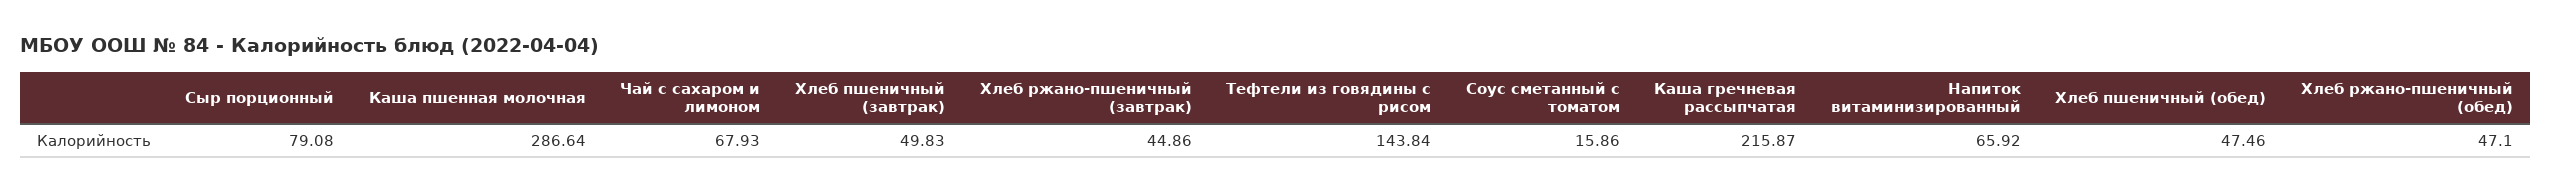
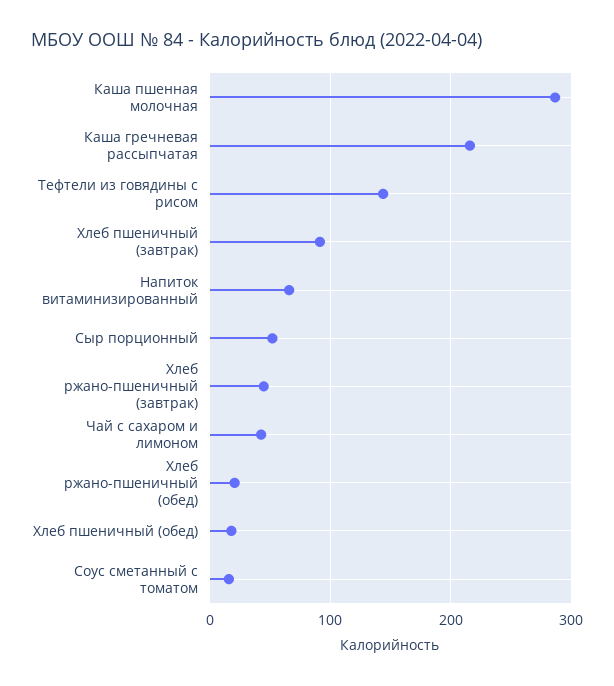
  {
-   "Сыр порционный": 79.08,
+   "Сыр порционный": 50,
    "Каша пшенная молочная": 286.64,
-   "Чай с сахаром и лимоном": 67.93,
+   "Чай с сахаром и лимоном": 40,
-   "Хлеб пшеничный (завтрак)": 49.83,
+   "Хлеб пшеничный (завтрак)": 90,
    "Хлеб ржано-пшеничный (завтрак)": 44.86,
    "Тефтели из говядины с рисом": 143.84,
    "Соус сметанный с томатом": 15.86,
    "Каша гречневая рассыпчатая": 215.87,
    "Напиток витаминизированный": 65.92,
-   "Хлеб пшеничный (обед)": 47.46,
+   "Хлеб пшеничный (обед)": 20,
-   "Хлеб ржано-пшеничный (обед)": 47.1
+   "Хлеб ржано-пшеничный (обед)": 20
  }

